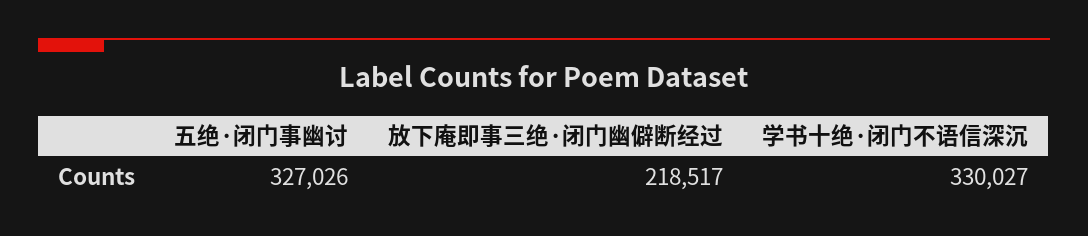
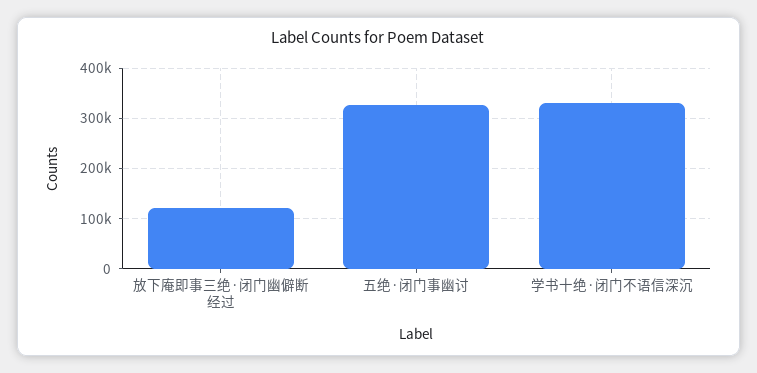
  {
    "五绝·闭门事幽讨": 327026,
-   "放下庵即事三绝·闭门幽僻断经过": 218517,
+   "放下庵即事三绝·闭门幽僻断经过": 120000,
    "学书十绝·闭门不语信深沉": 330027
  }

